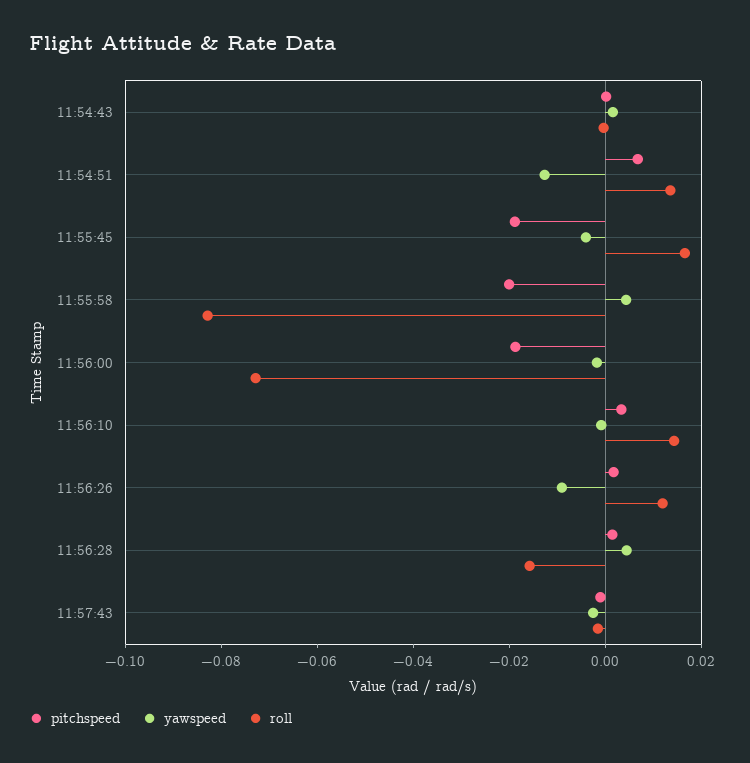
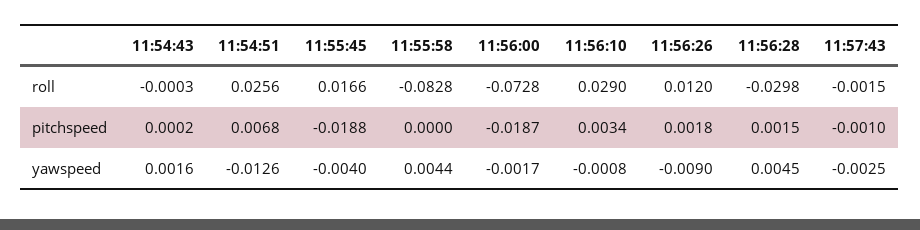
  {
    "pitchspeed": {
      "11:54:43": 0.0002,
      "11:54:51": 0.0068,
      "11:55:45": -0.0188,
-     "11:55:58": -0.02,
+     "11:55:58": 0,
      "11:56:00": -0.0187,
      "11:56:10": 0.0034,
      "11:56:26": 0.0018,
      "11:56:28": 0.0015,
      "11:57:43": -0.001
    },
    "yawspeed": {
      "11:54:43": 0.0016,
      "11:54:51": -0.0126,
      "11:55:45": -0.004,
      "11:55:58": 0.0044,
      "11:56:00": -0.0017,
      "11:56:10": -0.0008,
      "11:56:26": -0.009,
      "11:56:28": 0.0045,
      "11:57:43": -0.0025
    },
    "roll": {
      "11:54:43": -0.0003,
-     "11:54:51": 0.015,
+     "11:54:51": 0.0256,
      "11:55:45": 0.0166,
      "11:55:58": -0.0828,
      "11:56:00": -0.0728,
-     "11:56:10": 0.015,
+     "11:56:10": 0.029,
      "11:56:26": 0.012,
-     "11:56:28": -0.015,
+     "11:56:28": -0.0298,
      "11:57:43": -0.0015
    }
  }

